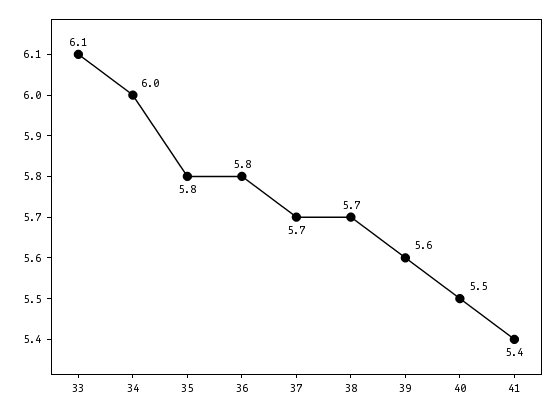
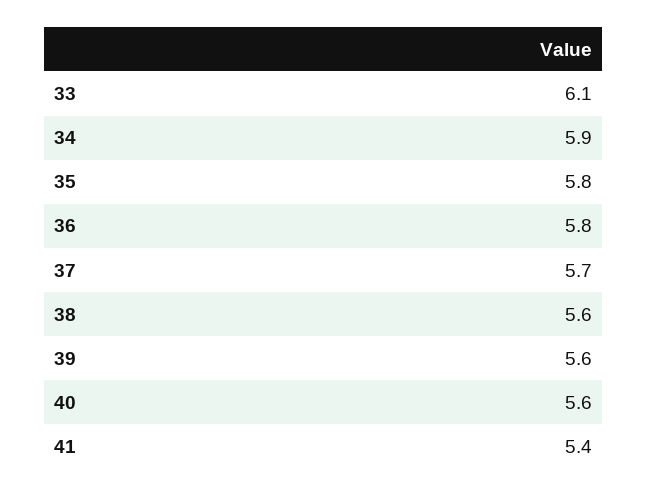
  {
    "33": 6.1,
-   "34": 6,
+   "34": 5.9,
    "35": 5.8,
    "36": 5.8,
    "37": 5.7,
-   "38": 5.7,
+   "38": 5.6,
    "39": 5.6,
-   "40": 5.5,
+   "40": 5.6,
    "41": 5.4
  }

